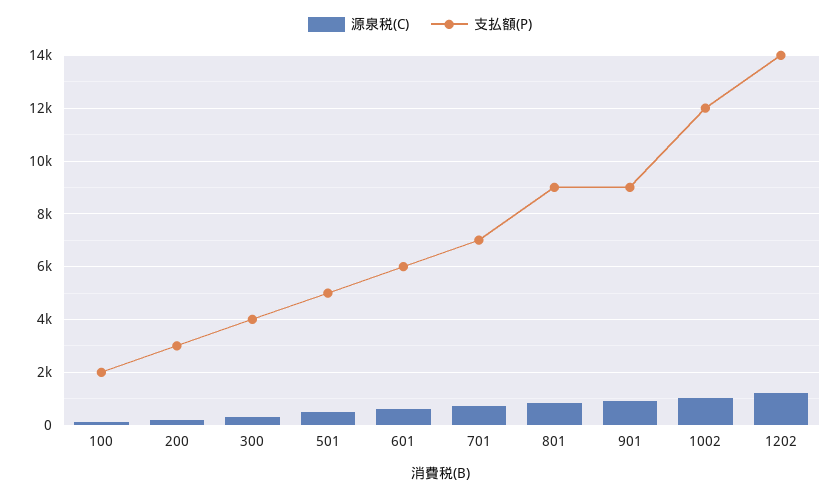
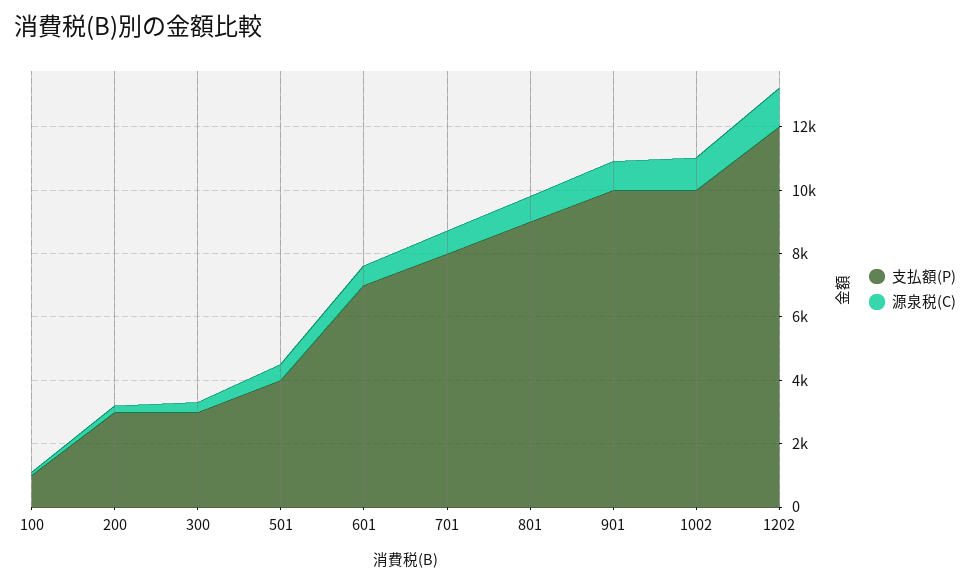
  {
    "源泉税(C)": {
      "100": 0,
      "200": 250,
      "300": 250,
      "501": 500,
      "601": 500,
      "701": 750,
      "801": 750,
      "901": 1000,
      "1002": 1000,
      "1202": 1250
    },
    "支払額(P)": {
-     "100": 2000,
+     "100": 1000,
      "200": 3000,
-     "300": 4000,
+     "300": 3000,
-     "501": 5000,
+     "501": 4000,
-     "601": 6000,
+     "601": 7000,
-     "701": 7000,
+     "701": 8000,
      "801": 9000,
-     "901": 9000,
+     "901": 10000,
-     "1002": 12000,
+     "1002": 10000,
-     "1202": 14000
+     "1202": 12000
    }
  }

